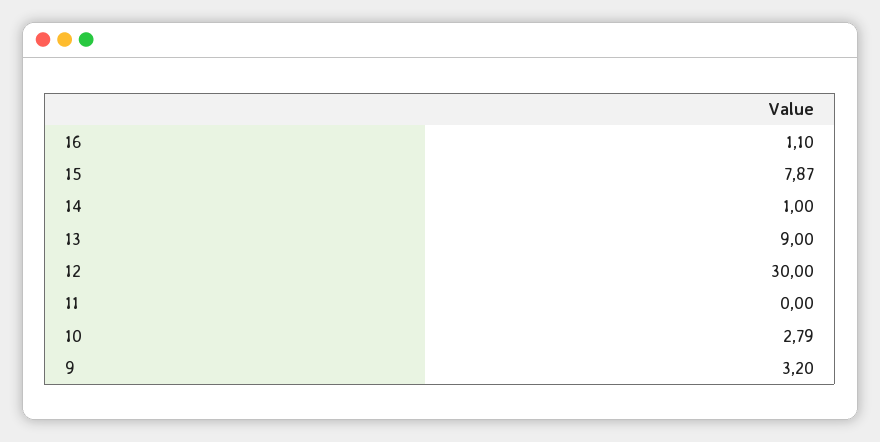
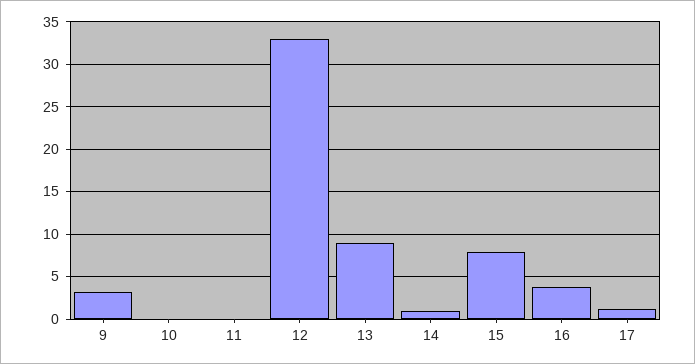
  {
-   "16": 1.1,
+   "16": 4,
    "15": 7.87,
    "14": 1,
    "13": 9,
-   "12": 30,
+   "12": 33,
    "11": 0,
-   "10": 2.79,
+   "10": 0,
-   "9": 3.2
+   "9": 3.2,
+   "17": 1
  }

